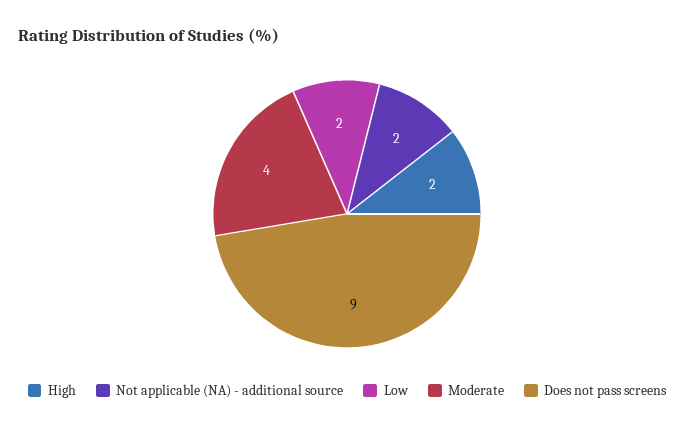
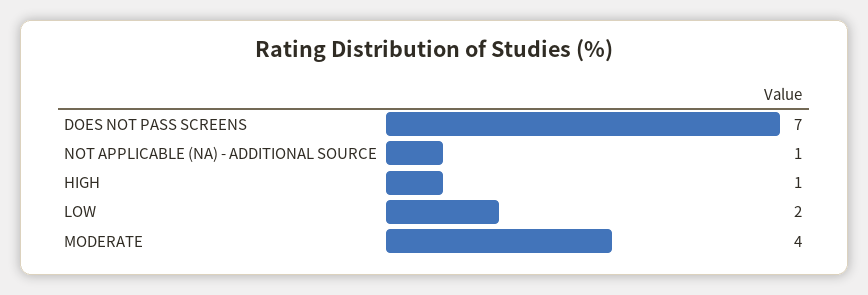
  {
-   "High": 2,
+   "High": 1,
-   "Not applicable (NA) - additional source": 2,
+   "Not applicable (NA) - additional source": 1,
    "Low": 2,
    "Moderate": 4,
-   "Does not pass screens": 9
+   "Does not pass screens": 7
  }

